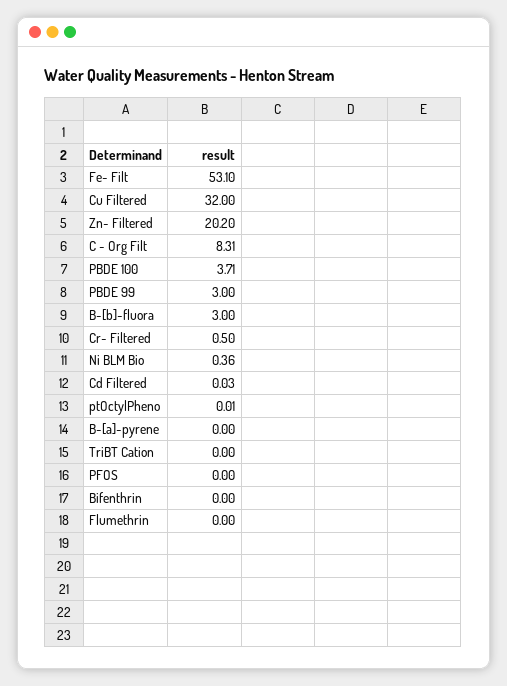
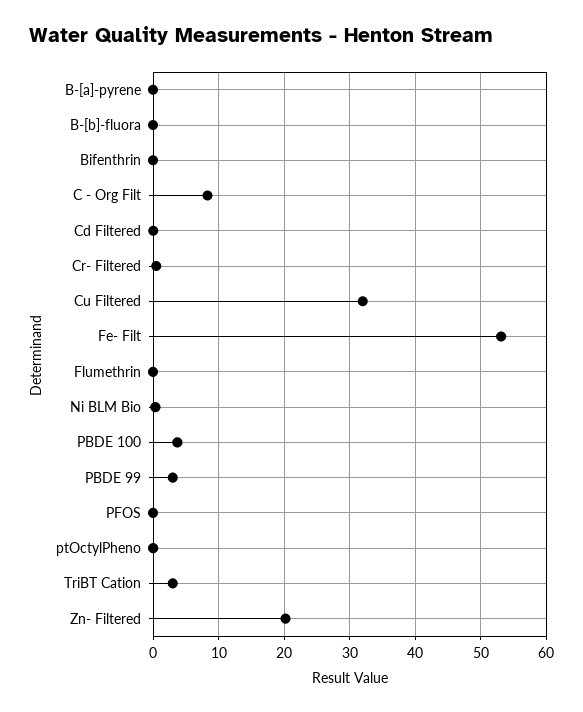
  {
    "Fe- Filt": 53.1,
    "Cu Filtered": 32,
    "Zn- Filtered": 20.2,
    "C - Org Filt": 8.31,
    "PBDE 100": 3.71,
    "PBDE 99": 3,
-   "B-[b]-fluora": 3,
+   "B-[b]-fluora": 0,
    "Cr- Filtered": 0.5,
    "Ni BLM Bio": 0.36,
    "Cd Filtered": 0.03,
    "ptOctylPheno": 0.01,
    "B-[a]-pyrene": 0,
-   "TriBT Cation": 0,
+   "TriBT Cation": 3,
    "PFOS": 0,
    "Bifenthrin": 0,
    "Flumethrin": 0
  }

